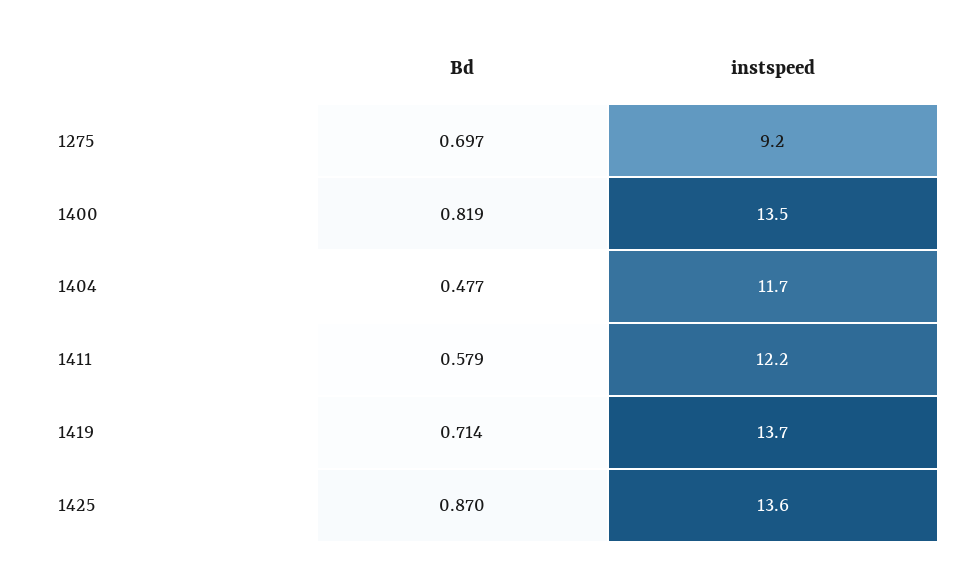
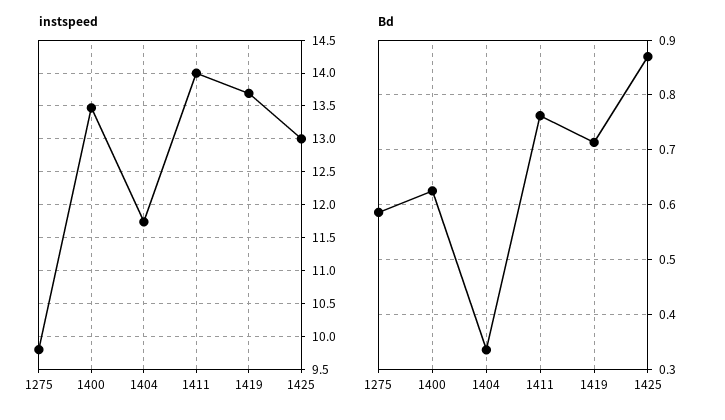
  {
    "Bd": {
-     "1275": 0.697,
+     "1275": 0.58,
-     "1400": 0.819,
+     "1400": 0.62,
-     "1404": 0.477,
+     "1404": 0.34,
-     "1411": 0.579,
+     "1411": 0.76,
      "1419": 0.714,
      "1425": 0.87
    },
    "instspeed": {
-     "1275": 9.2,
+     "1275": 9.8,
      "1400": 13.5,
      "1404": 11.7,
-     "1411": 12.2,
+     "1411": 14,
      "1419": 13.7,
-     "1425": 13.6
+     "1425": 13
    }
  }

